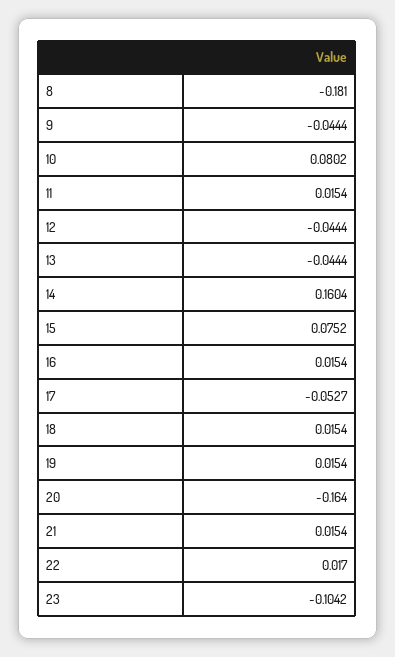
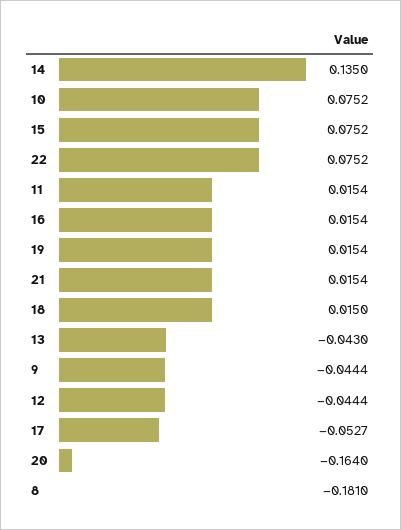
  {
    "8": -0.181,
    "9": -0.0444,
-   "10": 0.0802,
+   "10": 0.0752,
    "11": 0.0154,
    "12": -0.0444,
-   "13": -0.0444,
+   "13": -0.043,
-   "14": 0.1604,
+   "14": 0.135,
    "15": 0.0752,
    "16": 0.0154,
    "17": -0.0527,
-   "18": 0.0154,
+   "18": 0.015,
    "19": 0.0154,
    "20": -0.164,
    "21": 0.0154,
-   "22": 0.017,
+   "22": 0.0752
-   "23": -0.1042
  }

